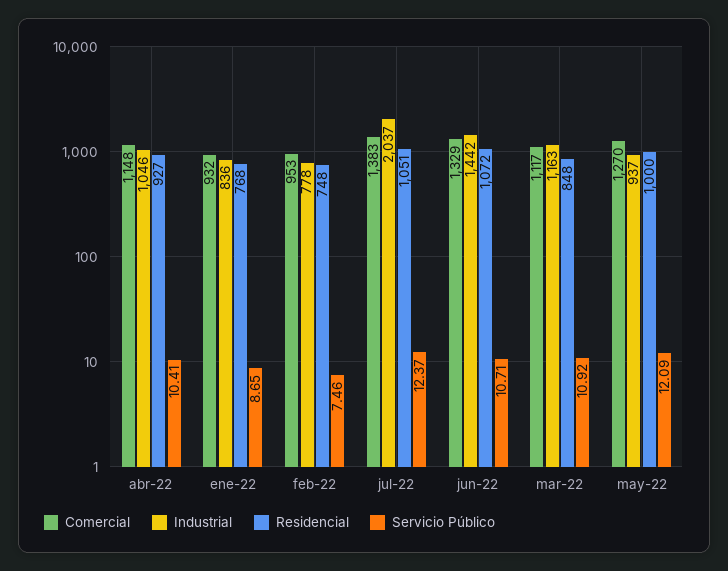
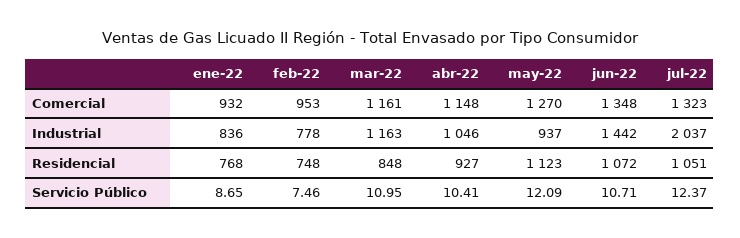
  {
    "Comercial": {
      "abr-22": 1148,
      "ene-22": 932,
      "feb-22": 953,
-     "jul-22": 1383,
+     "jul-22": 1323,
-     "jun-22": 1329,
+     "jun-22": 1348,
-     "mar-22": 1117,
+     "mar-22": 1161,
      "may-22": 1270
    },
    "Industrial": {
      "abr-22": 1046,
      "ene-22": 836,
      "feb-22": 778,
      "jul-22": 2037,
      "jun-22": 1442,
      "mar-22": 1163,
      "may-22": 937
    },
    "Residencial": {
      "abr-22": 927,
      "ene-22": 768,
      "feb-22": 748,
      "jul-22": 1051,
      "jun-22": 1072,
      "mar-22": 848,
-     "may-22": 1000
+     "may-22": 1123
    },
    "Servicio Público": {
      "abr-22": 10.41,
      "ene-22": 8.65,
      "feb-22": 7.46,
      "jul-22": 12.37,
      "jun-22": 10.71,
-     "mar-22": 10.92,
+     "mar-22": 10.95,
      "may-22": 12.09
    }
  }

